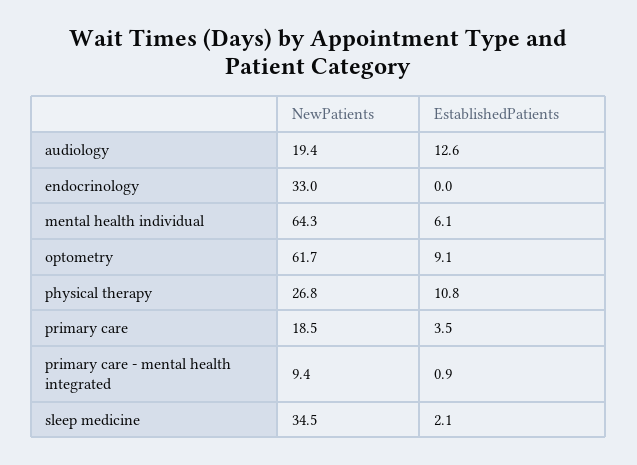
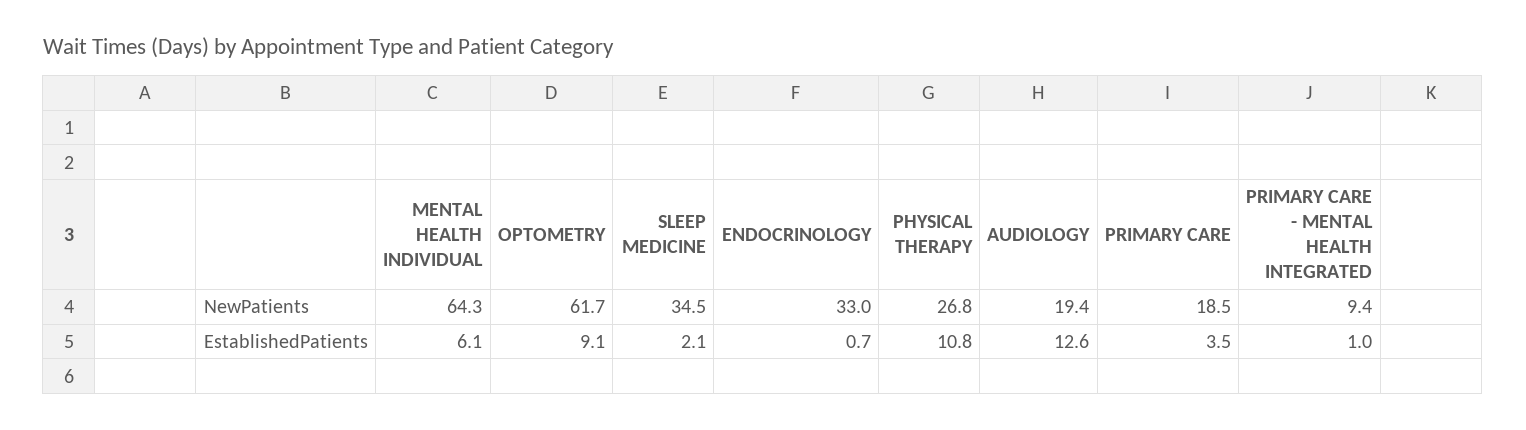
  {
    "NewPatients": {
      "audiology": 19.4,
      "endocrinology": 33,
      "mental health individual": 64.3,
      "optometry": 61.7,
      "physical therapy": 26.8,
      "primary care": 18.5,
      "primary care - mental health integrated": 9.4,
      "sleep medicine": 34.5
    },
    "EstablishedPatients": {
      "audiology": 12.6,
-     "endocrinology": 0,
+     "endocrinology": 0.7,
      "mental health individual": 6.1,
      "optometry": 9.1,
      "physical therapy": 10.8,
      "primary care": 3.5,
-     "primary care - mental health integrated": 0.9,
+     "primary care - mental health integrated": 1,
      "sleep medicine": 2.1
    }
  }

